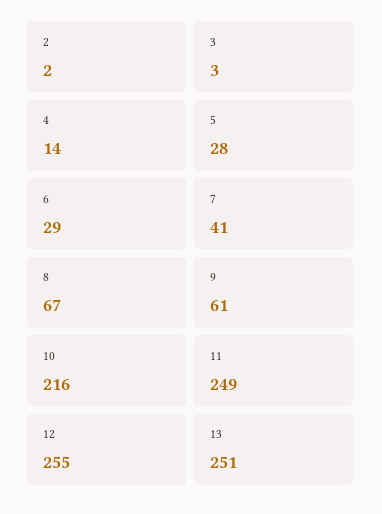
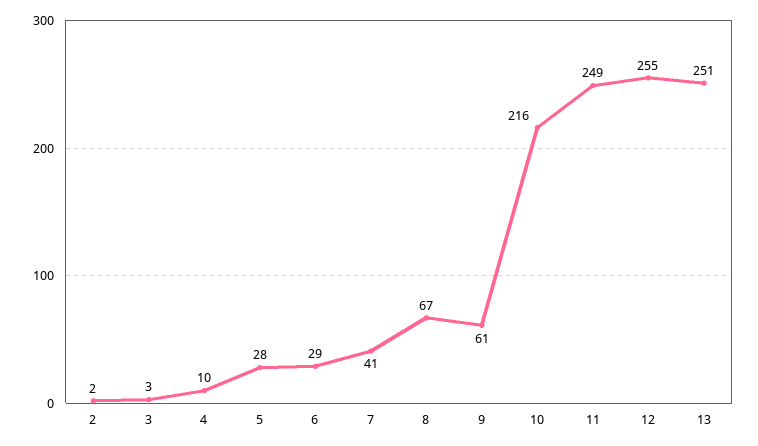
  {
    "2": 2,
    "3": 3,
-   "4": 14,
+   "4": 10,
    "5": 28,
    "6": 29,
    "7": 41,
    "8": 67,
    "9": 61,
    "10": 216,
    "11": 249,
    "12": 255,
    "13": 251
  }

